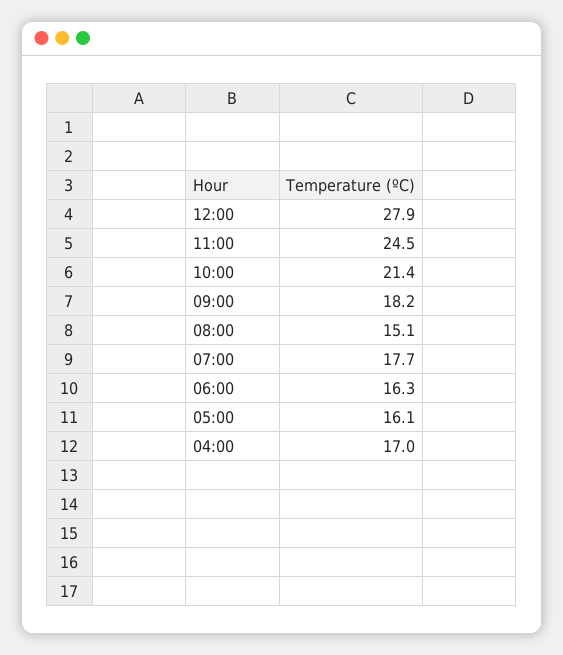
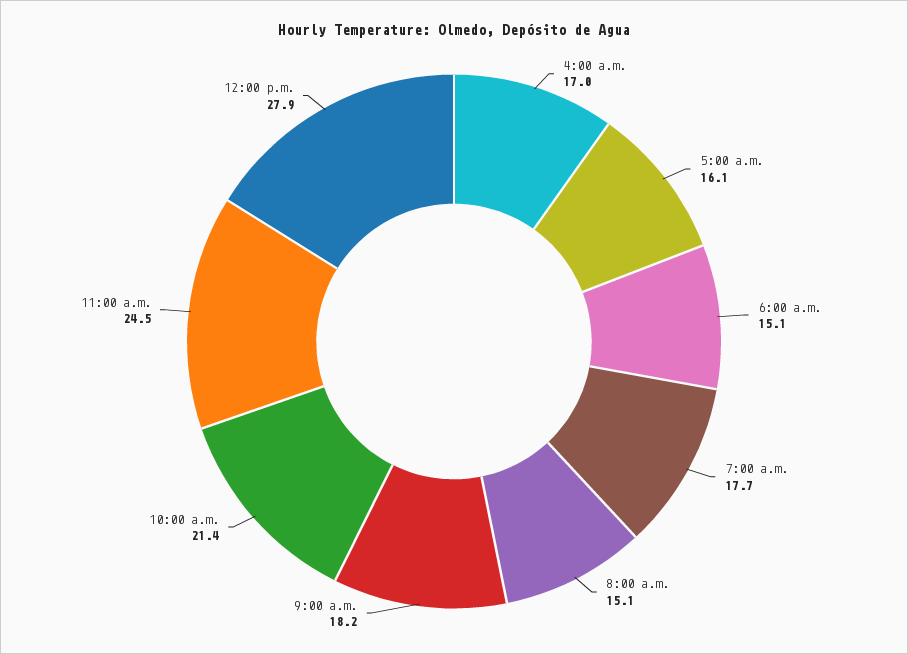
  {
    "12:00": 27.9,
    "11:00": 24.5,
    "10:00": 21.4,
    "09:00": 18.2,
    "08:00": 15.1,
    "07:00": 17.7,
-   "06:00": 16.3,
+   "06:00": 15.1,
    "05:00": 16.1,
    "04:00": 17
  }

